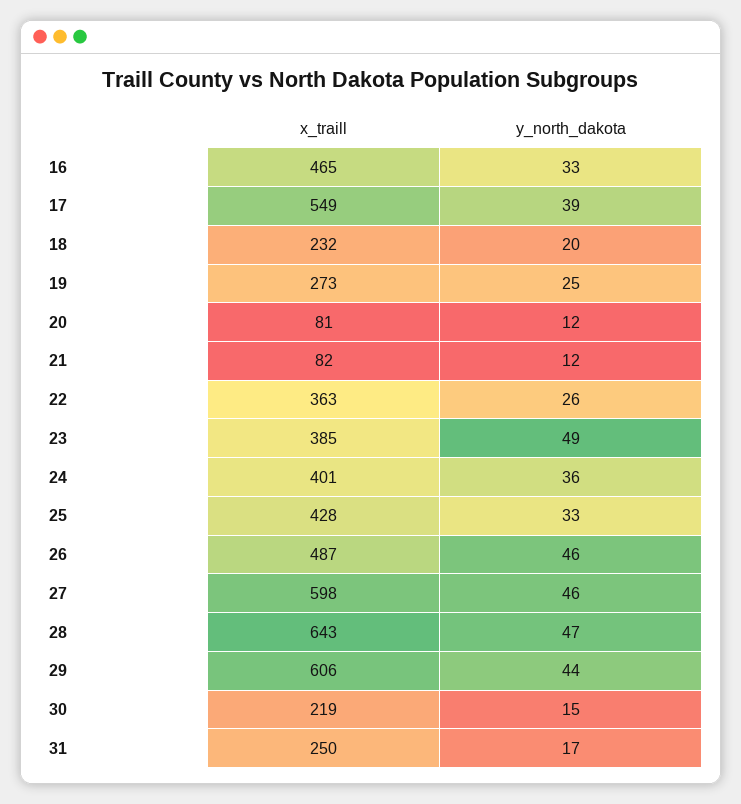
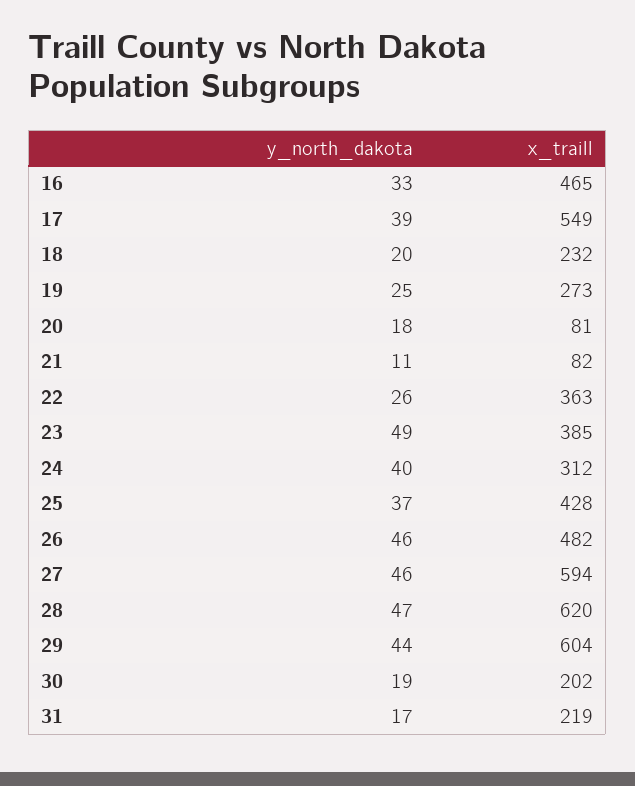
  {
    "x_traill": {
      "16": 465,
      "17": 549,
      "18": 232,
      "19": 273,
      "20": 81,
      "21": 82,
      "22": 363,
      "23": 385,
-     "24": 401,
+     "24": 312,
      "25": 428,
-     "26": 487,
+     "26": 482,
-     "27": 598,
+     "27": 594,
-     "28": 643,
+     "28": 620,
-     "29": 606,
+     "29": 604,
-     "30": 219,
+     "30": 202,
-     "31": 250
+     "31": 219
    },
    "y_north_dakota": {
      "16": 33,
      "17": 39,
      "18": 20,
      "19": 25,
-     "20": 12,
+     "20": 18,
-     "21": 12,
+     "21": 11,
      "22": 26,
      "23": 49,
-     "24": 36,
+     "24": 40,
-     "25": 33,
+     "25": 37,
      "26": 46,
      "27": 46,
      "28": 47,
      "29": 44,
-     "30": 15,
+     "30": 19,
      "31": 17
    }
  }

